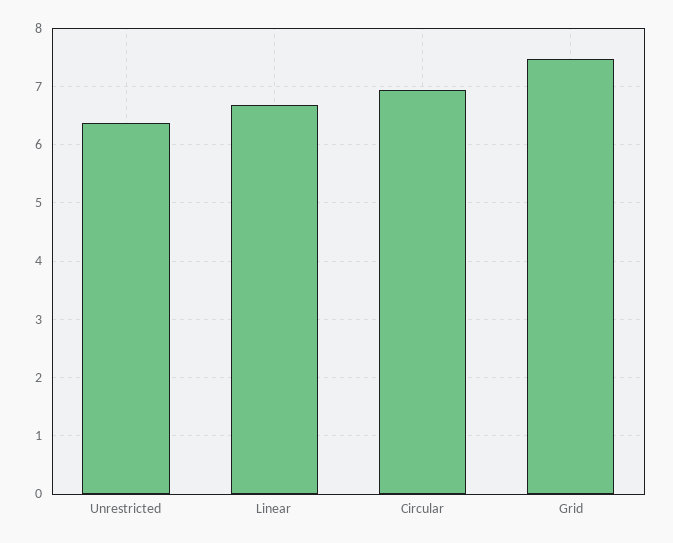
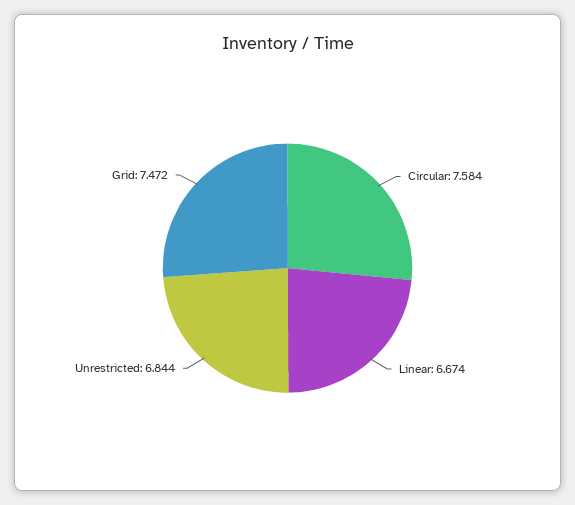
  {
-   "Unrestricted": 6.4,
+   "Unrestricted": 6.844,
    "Linear": 6.674,
-   "Circular": 7,
+   "Circular": 7.584,
    "Grid": 7.472
  }

